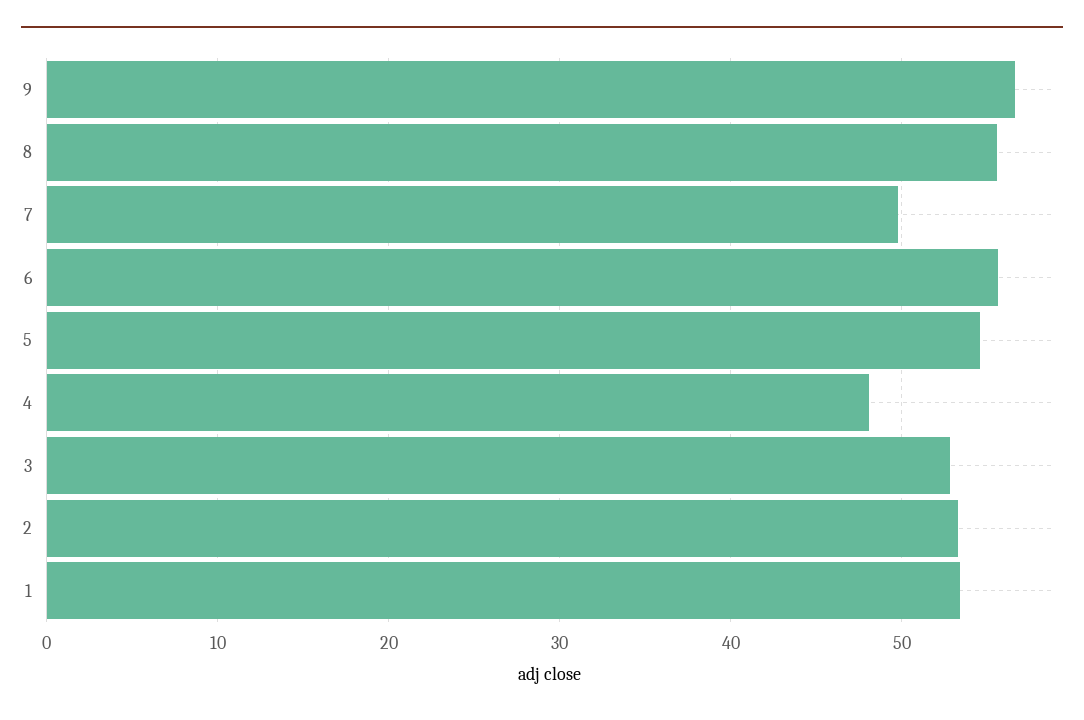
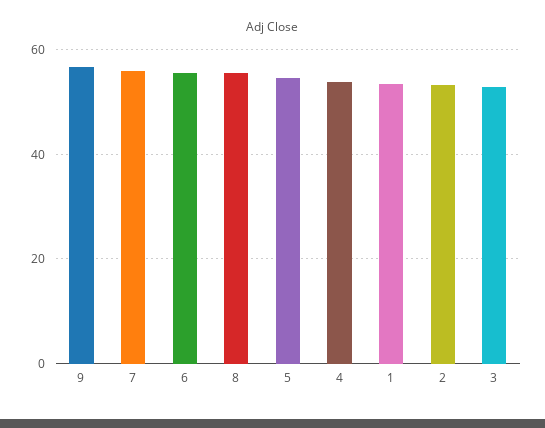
  {
    "9": 57,
    "8": 56,
-   "7": 50,
+   "7": 56,
    "6": 56,
    "5": 55,
-   "4": 48,
+   "4": 54,
    "3": 53,
    "2": 53,
    "1": 53
  }

